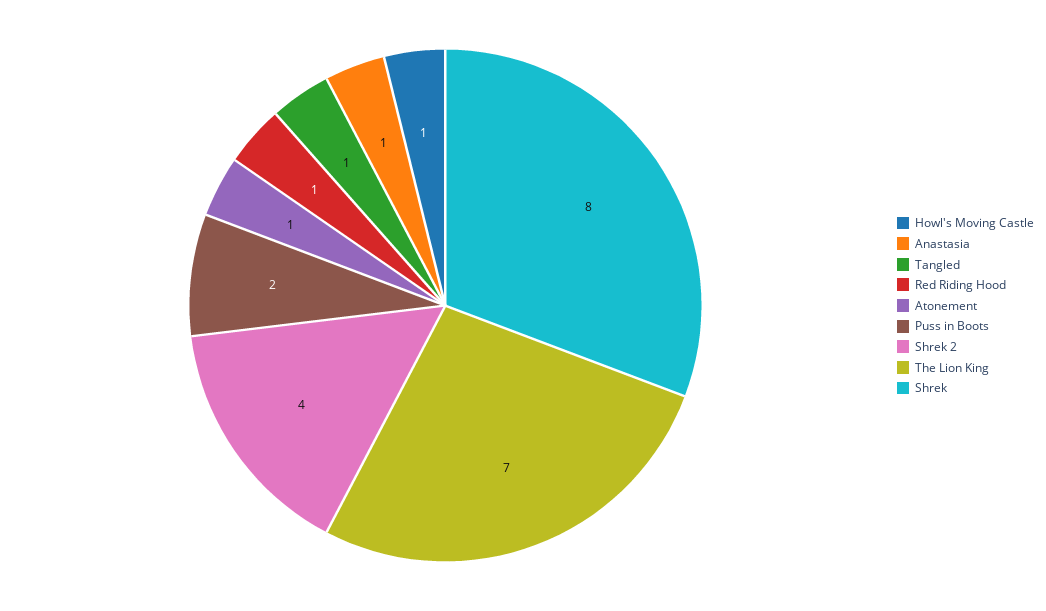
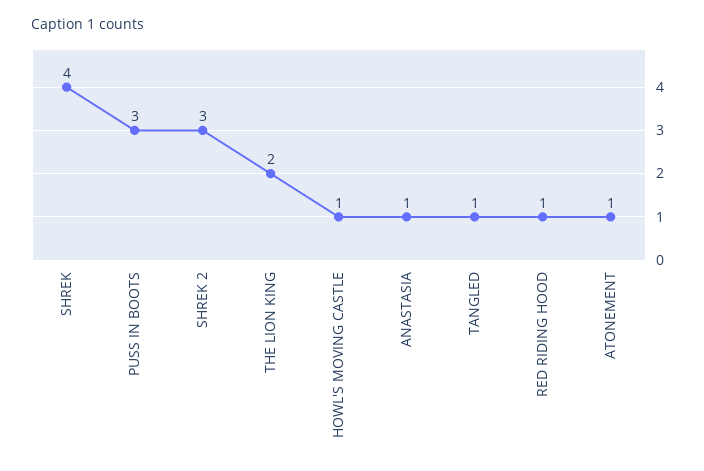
  {
    "Howl's Moving Castle": 1,
    "Anastasia": 1,
    "Tangled": 1,
    "Red Riding Hood": 1,
    "Atonement": 1,
-   "Puss in Boots": 2,
+   "Puss in Boots": 3,
-   "Shrek 2": 4,
+   "Shrek 2": 3,
-   "The Lion King": 7,
+   "The Lion King": 2,
-   "Shrek": 8
+   "Shrek": 4
  }

